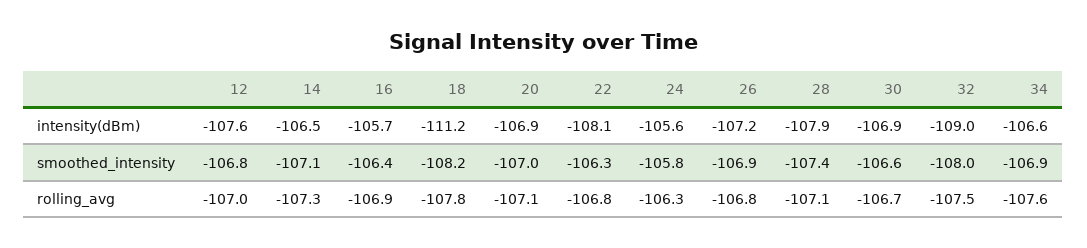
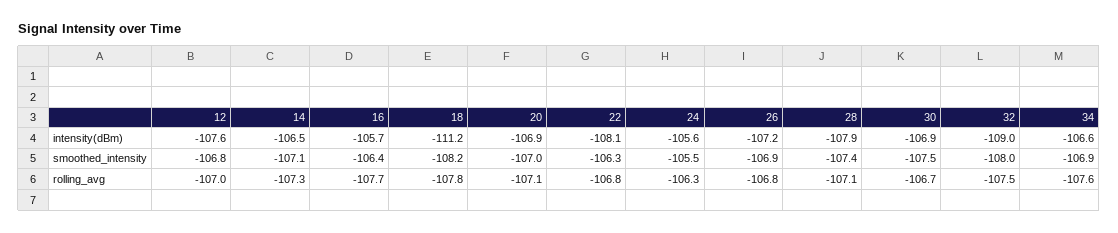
  {
    "12": {
      "intensity(dBm)": -107.6,
      "smoothed_intensity": -106.8,
      "rolling_avg": -107
    },
    "14": {
      "intensity(dBm)": -106.5,
      "smoothed_intensity": -107.1,
      "rolling_avg": -107.3
    },
    "16": {
      "intensity(dBm)": -105.7,
      "smoothed_intensity": -106.4,
-     "rolling_avg": -106.9
+     "rolling_avg": -107.7
    },
    "18": {
      "intensity(dBm)": -111.2,
      "smoothed_intensity": -108.2,
      "rolling_avg": -107.8
    },
    "20": {
      "intensity(dBm)": -106.9,
      "smoothed_intensity": -107,
      "rolling_avg": -107.1
    },
    "22": {
      "intensity(dBm)": -108.1,
      "smoothed_intensity": -106.3,
      "rolling_avg": -106.8
    },
    "24": {
      "intensity(dBm)": -105.6,
-     "smoothed_intensity": -105.8,
+     "smoothed_intensity": -105.5,
      "rolling_avg": -106.3
    },
    "26": {
      "intensity(dBm)": -107.2,
      "smoothed_intensity": -106.9,
      "rolling_avg": -106.8
    },
    "28": {
      "intensity(dBm)": -107.9,
      "smoothed_intensity": -107.4,
      "rolling_avg": -107.1
    },
    "30": {
      "intensity(dBm)": -106.9,
-     "smoothed_intensity": -106.6,
+     "smoothed_intensity": -107.5,
      "rolling_avg": -106.7
    },
    "32": {
      "intensity(dBm)": -109,
      "smoothed_intensity": -108,
      "rolling_avg": -107.5
    },
    "34": {
      "intensity(dBm)": -106.6,
      "smoothed_intensity": -106.9,
      "rolling_avg": -107.6
    }
  }

